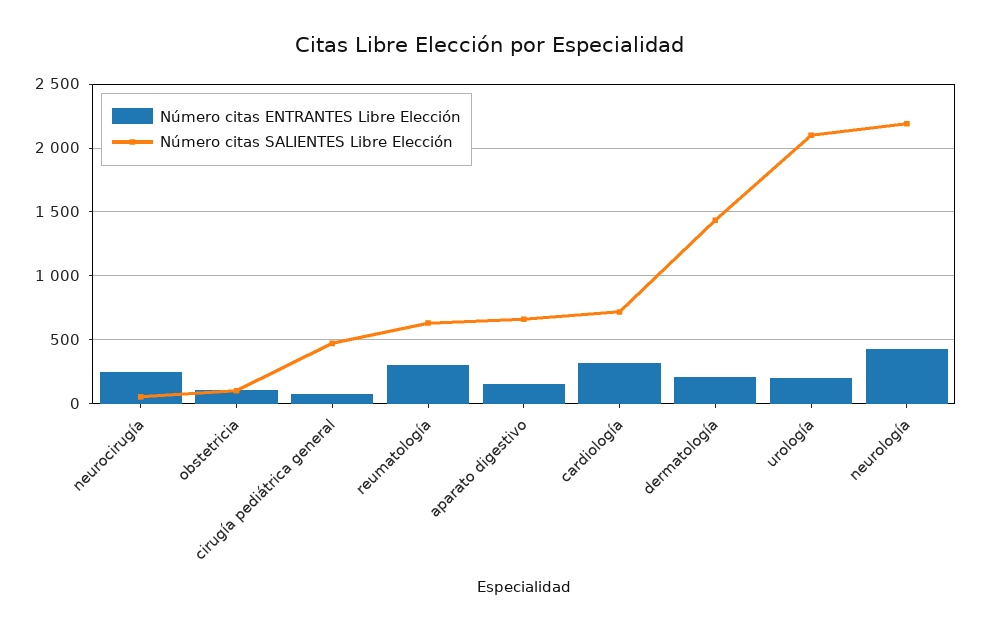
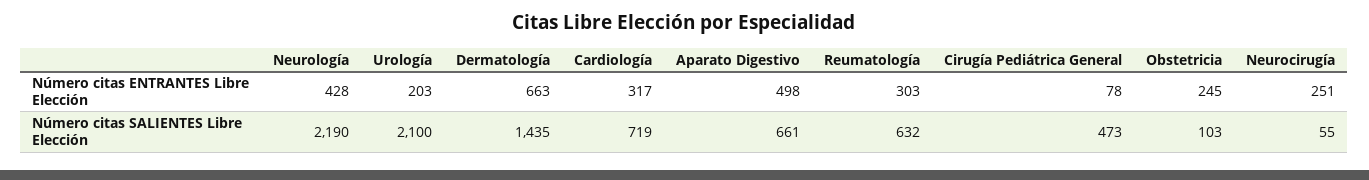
  {
    "Número citas ENTRANTES Libre Elección": {
      "neurocirugía": 251,
-     "obstetricia": 100,
+     "obstetricia": 245,
      "cirugía pediátrica general": 78,
      "reumatología": 303,
-     "aparato digestivo": 150,
+     "aparato digestivo": 498,
      "cardiología": 317,
-     "dermatología": 200,
+     "dermatología": 663,
      "urología": 203,
      "neurología": 428
    },
    "Número citas SALIENTES Libre Elección": {
      "neurocirugía": 55,
      "obstetricia": 103,
      "cirugía pediátrica general": 473,
      "reumatología": 632,
      "aparato digestivo": 661,
      "cardiología": 719,
      "dermatología": 1435,
      "urología": 2100,
      "neurología": 2190
    }
  }

